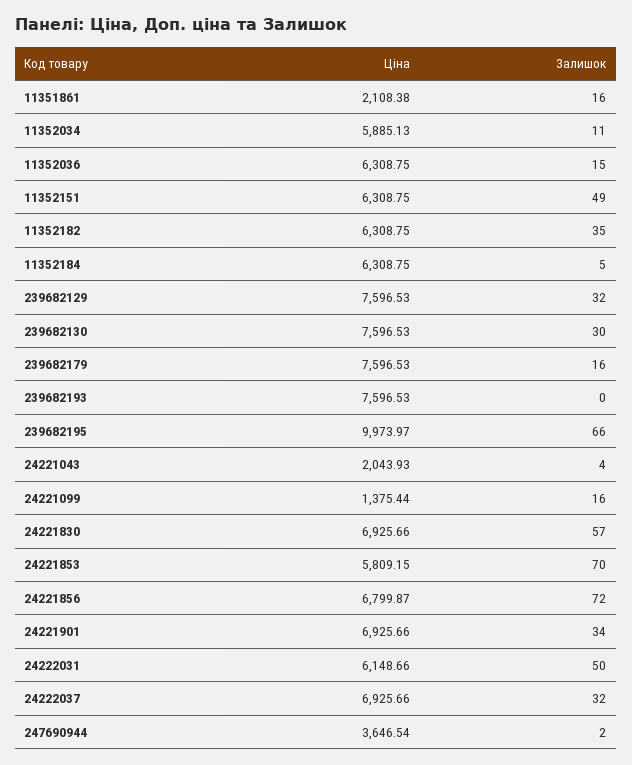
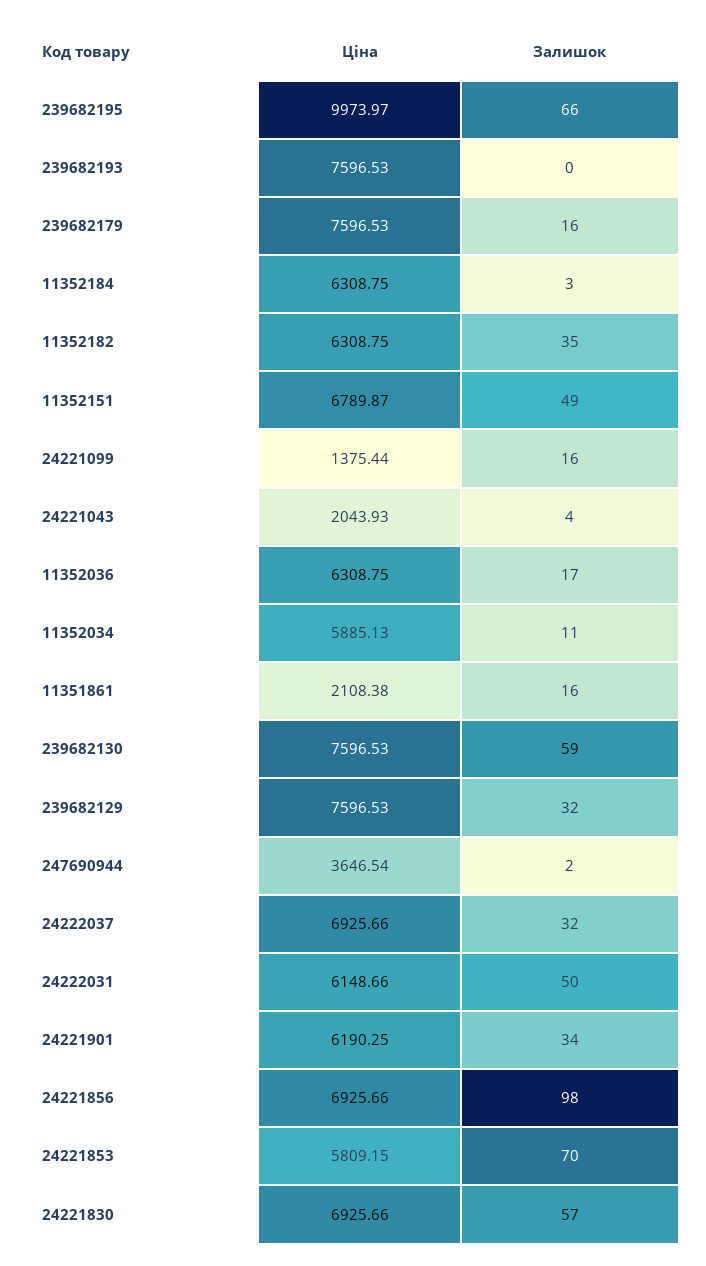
  {
    "Ціна": {
      "11351861": 2108.38,
      "11352034": 5885.13,
      "11352036": 6308.75,
-     "11352151": 6308.75,
+     "11352151": 6789.87,
      "11352182": 6308.75,
      "11352184": 6308.75,
      "239682129": 7596.53,
      "239682130": 7596.53,
      "239682179": 7596.53,
      "239682193": 7596.53,
      "239682195": 9973.97,
      "24221043": 2043.93,
      "24221099": 1375.44,
      "24221830": 6925.66,
      "24221853": 5809.15,
-     "24221856": 6799.87,
+     "24221856": 6925.66,
-     "24221901": 6925.66,
+     "24221901": 6190.25,
      "24222031": 6148.66,
      "24222037": 6925.66,
      "247690944": 3646.54
    },
    "Залишок": {
      "11351861": 16,
      "11352034": 11,
-     "11352036": 15,
+     "11352036": 17,
      "11352151": 49,
      "11352182": 35,
-     "11352184": 5,
+     "11352184": 3,
      "239682129": 32,
-     "239682130": 30,
+     "239682130": 59,
      "239682179": 16,
      "239682193": 0,
      "239682195": 66,
      "24221043": 4,
      "24221099": 16,
      "24221830": 57,
      "24221853": 70,
-     "24221856": 72,
+     "24221856": 98,
      "24221901": 34,
      "24222031": 50,
      "24222037": 32,
      "247690944": 2
    }
  }

